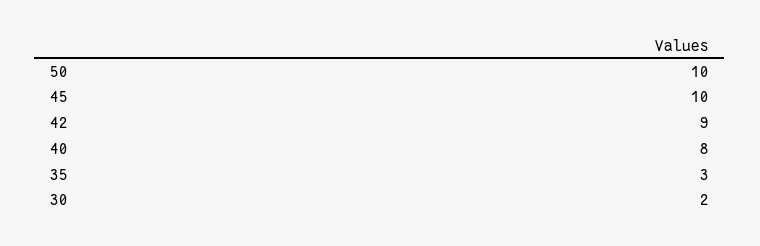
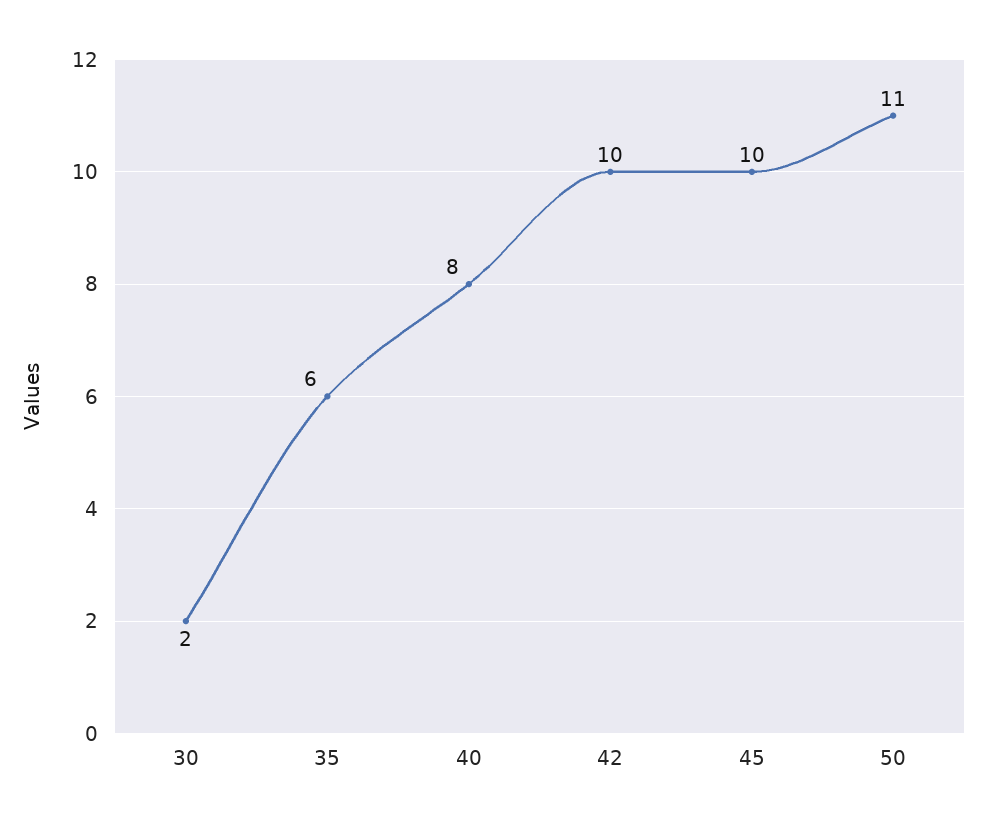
  {
-   "50": 10,
+   "50": 11,
    "45": 10,
-   "42": 9,
+   "42": 10,
    "40": 8,
-   "35": 3,
+   "35": 6,
    "30": 2
  }

